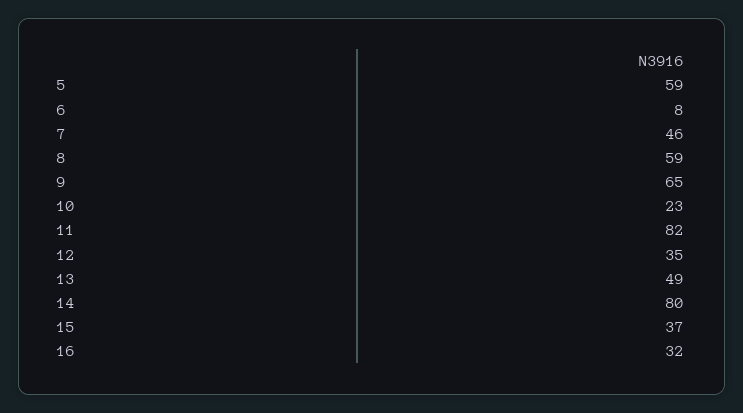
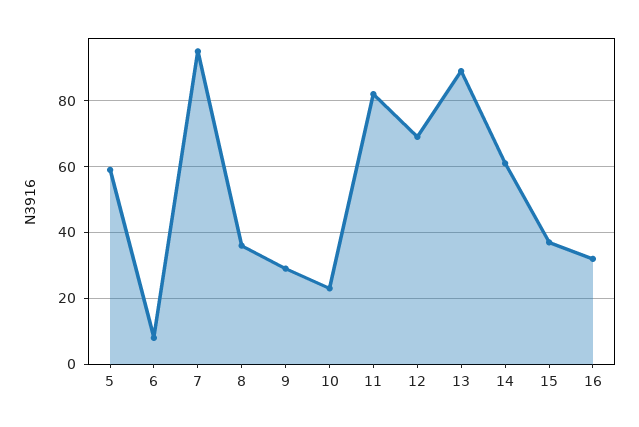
  {
    "5": 59,
    "6": 8,
-   "7": 46,
+   "7": 95,
-   "8": 59,
+   "8": 35,
-   "9": 65,
+   "9": 30,
    "10": 23,
    "11": 82,
-   "12": 35,
+   "12": 70,
-   "13": 49,
+   "13": 90,
-   "14": 80,
+   "14": 60,
    "15": 37,
    "16": 32
  }

